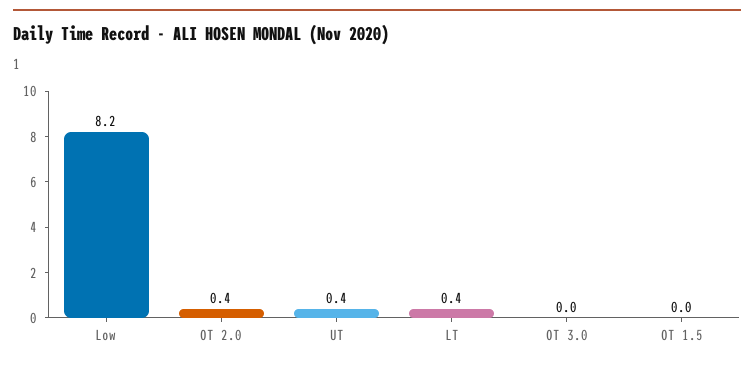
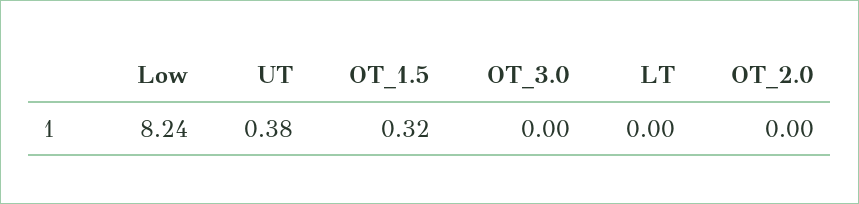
  {
    "Low": 8.24,
-   "OT 2.0": 0.4,
+   "OT 2.0": 0,
    "UT": 0.38,
-   "LT": 0.4,
+   "LT": 0,
    "OT 3.0": 0,
-   "OT 1.5": 0
+   "OT 1.5": 0.32
  }

